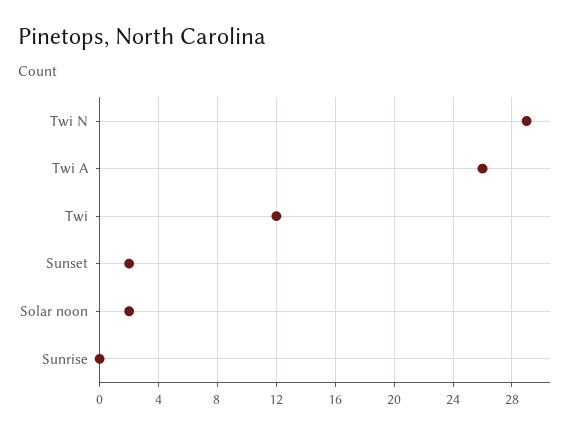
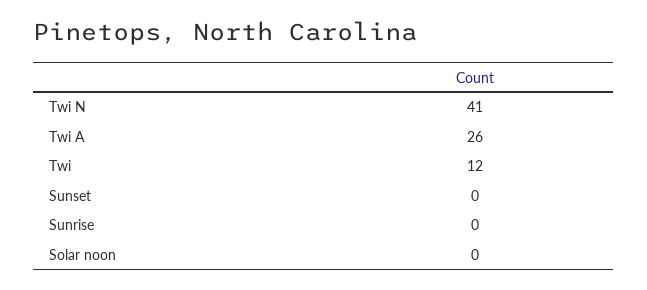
  {
-   "Twi N": 29,
+   "Twi N": 41,
    "Twi A": 26,
    "Twi": 12,
-   "Sunset": 2,
+   "Sunset": 0,
-   "Solar noon": 2,
+   "Solar noon": 0,
    "Sunrise": 0
  }

